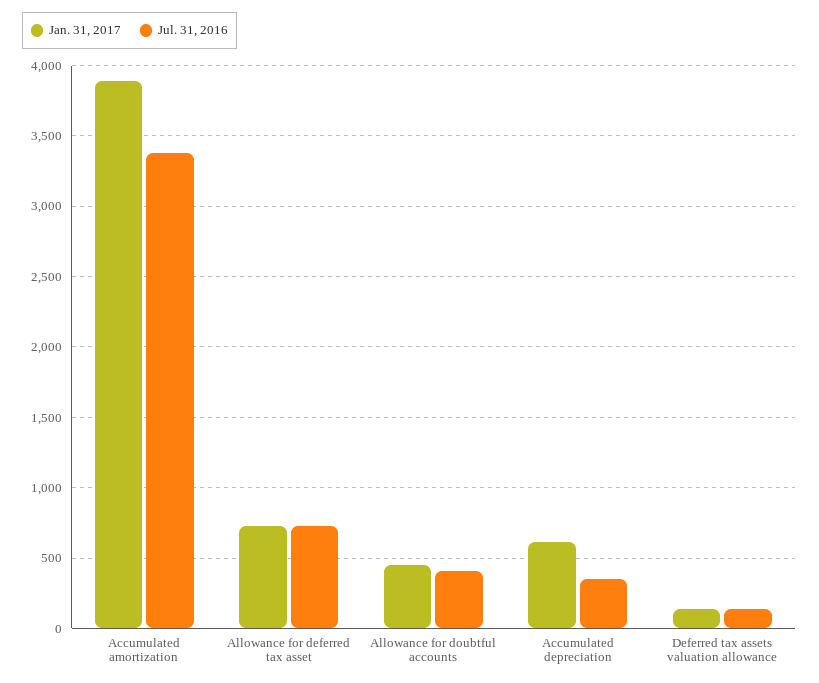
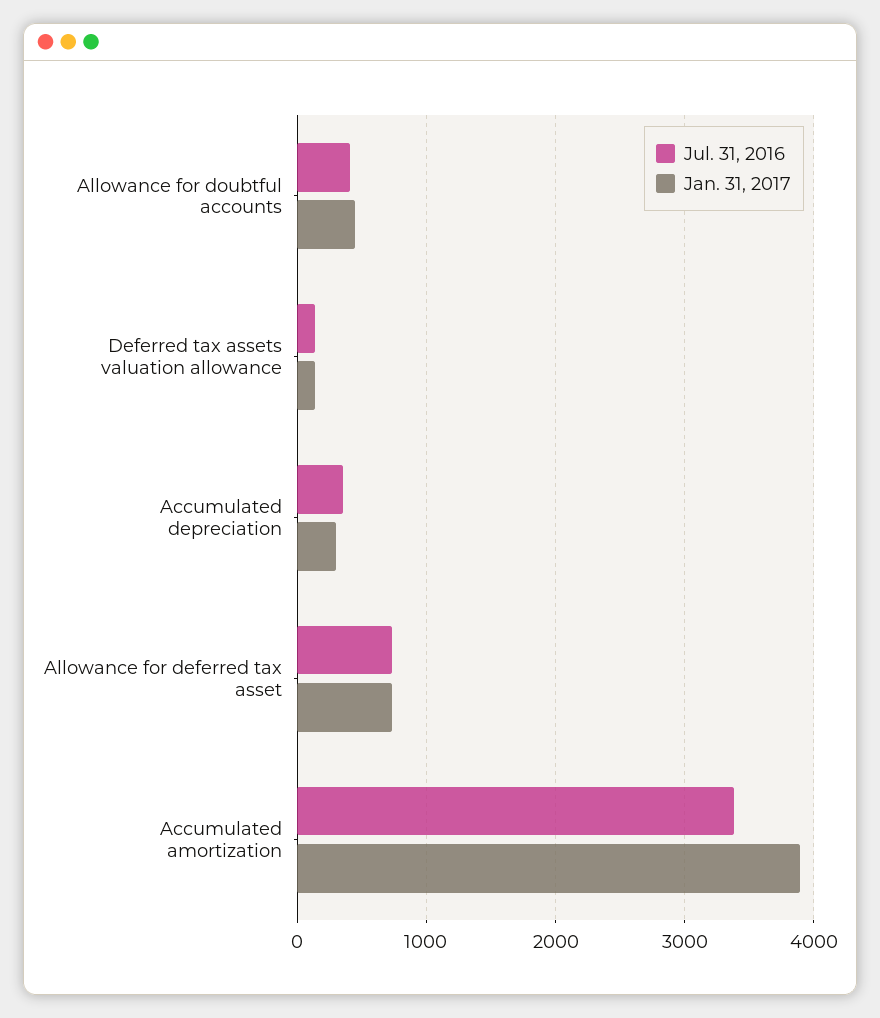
  {
    "Jan. 31, 2017": {
      "Accumulated amortization": 3900,
      "Allowance for deferred tax asset": 750,
      "Allowance for doubtful accounts": 450,
-     "Accumulated depreciation": 600,
+     "Accumulated depreciation": 300,
      "Deferred tax assets valuation allowance": 150
    },
    "Jul. 31, 2016": {
      "Accumulated amortization": 3400,
      "Allowance for deferred tax asset": 750,
      "Allowance for doubtful accounts": 400,
      "Accumulated depreciation": 350,
      "Deferred tax assets valuation allowance": 150
    }
  }

